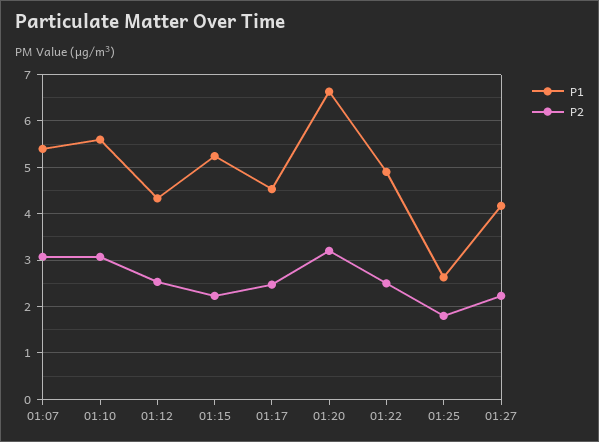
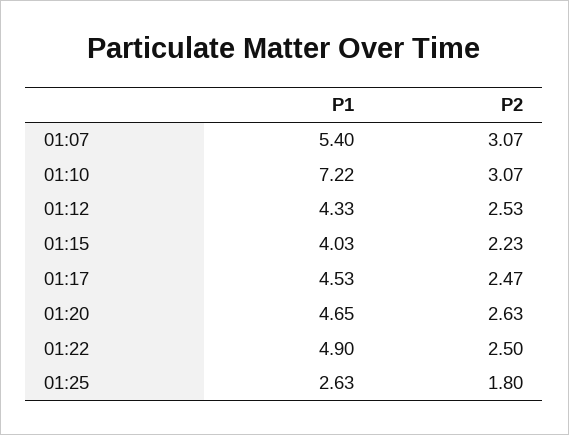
  {
    "P1": {
      "01:07": 5.4,
-     "01:10": 5.6,
+     "01:10": 7.22,
      "01:12": 4.33,
-     "01:15": 5.2,
+     "01:15": 4.03,
      "01:17": 4.53,
-     "01:20": 6.6,
+     "01:20": 4.65,
      "01:22": 4.9,
-     "01:25": 2.63,
+     "01:25": 2.63
-     "01:27": 4.2
    },
    "P2": {
      "01:07": 3.07,
      "01:10": 3.07,
      "01:12": 2.53,
      "01:15": 2.23,
      "01:17": 2.47,
-     "01:20": 3.2,
+     "01:20": 2.63,
      "01:22": 2.5,
-     "01:25": 1.8,
+     "01:25": 1.8
-     "01:27": 2.2
    }
  }

